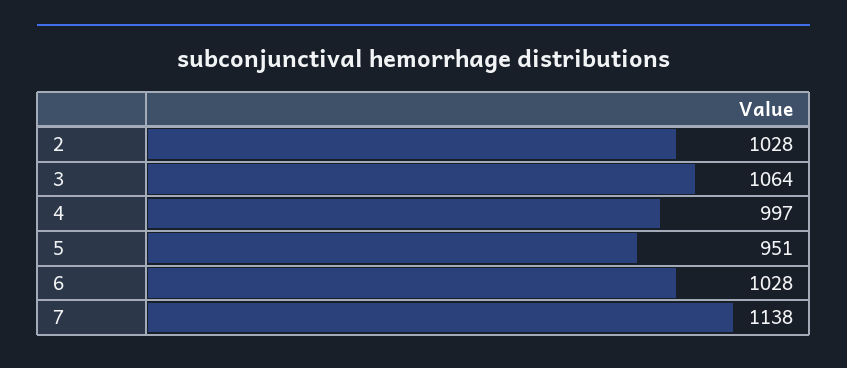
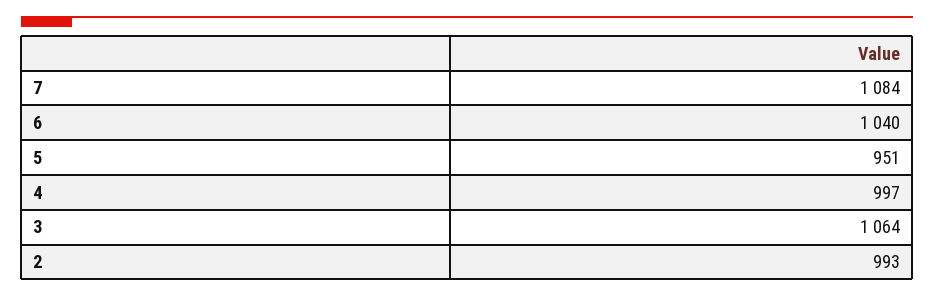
  {
-   "2": 1028,
+   "2": 993,
    "3": 1064,
    "4": 997,
    "5": 951,
-   "6": 1028,
+   "6": 1040,
-   "7": 1138
+   "7": 1084
  }

